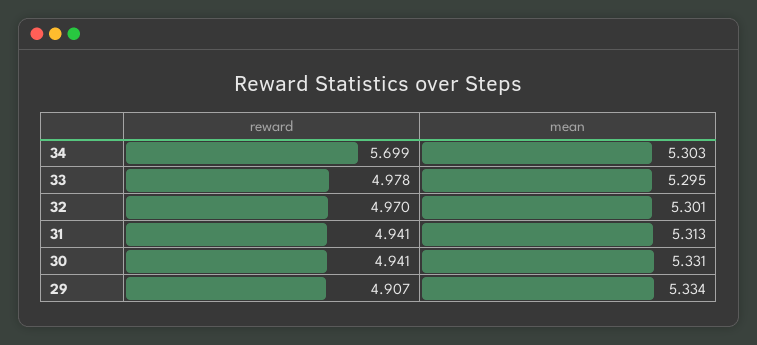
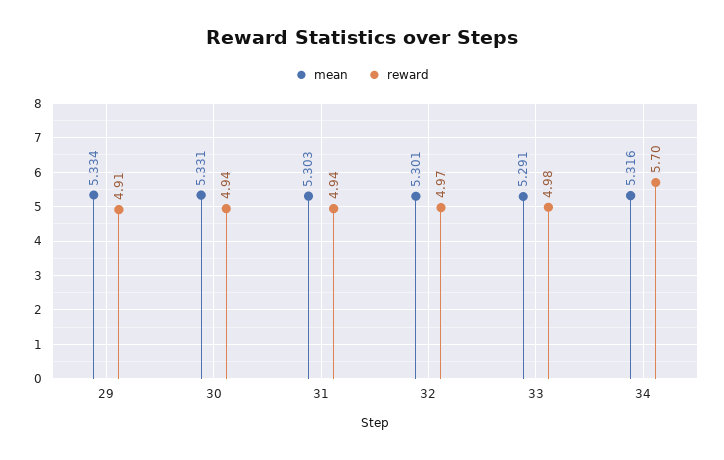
  {
    "reward": {
      "34": 5.699,
      "33": 4.978,
      "32": 4.97,
      "31": 4.941,
      "30": 4.941,
      "29": 4.907
    },
    "mean": {
-     "34": 5.303,
+     "34": 5.316,
-     "33": 5.295,
+     "33": 5.291,
      "32": 5.301,
-     "31": 5.313,
+     "31": 5.303,
      "30": 5.331,
      "29": 5.334
    }
  }

